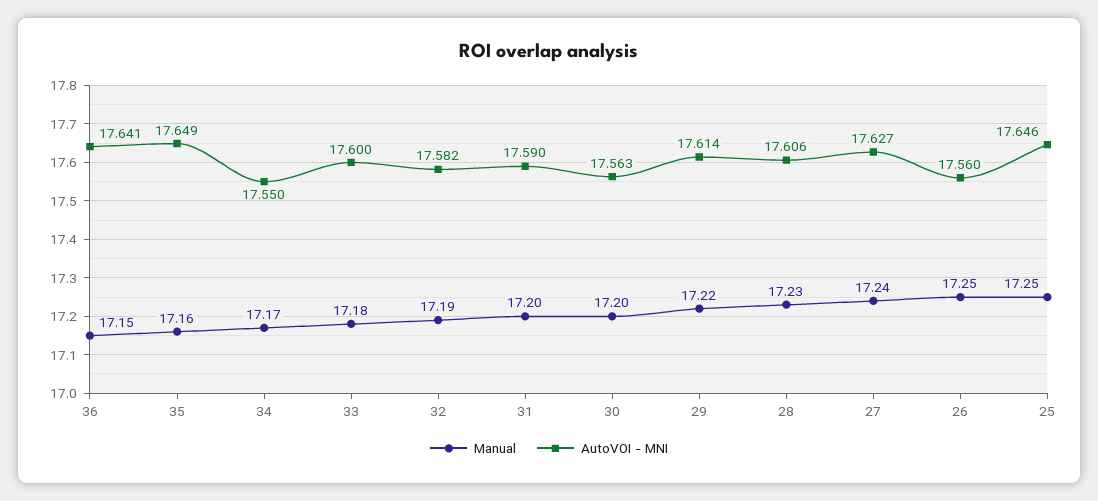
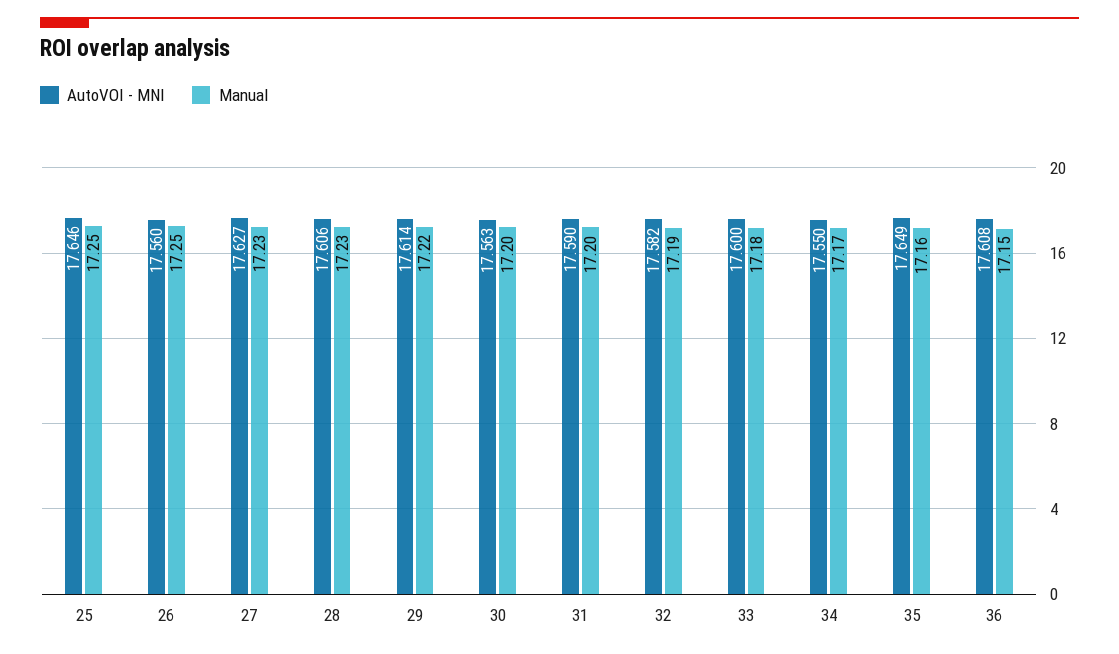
  {
    "Manual": {
      "36": 17.15,
      "35": 17.16,
      "34": 17.17,
      "33": 17.18,
      "32": 17.19,
      "31": 17.2,
      "30": 17.2,
      "29": 17.22,
      "28": 17.23,
-     "27": 17.24,
+     "27": 17.23,
      "26": 17.25,
      "25": 17.25
    },
    "AutoVOI - MNI": {
-     "36": 17.641,
+     "36": 17.608,
      "35": 17.649,
      "34": 17.55,
      "33": 17.6,
      "32": 17.582,
      "31": 17.59,
      "30": 17.563,
      "29": 17.614,
      "28": 17.606,
      "27": 17.627,
      "26": 17.56,
      "25": 17.646
    }
  }

